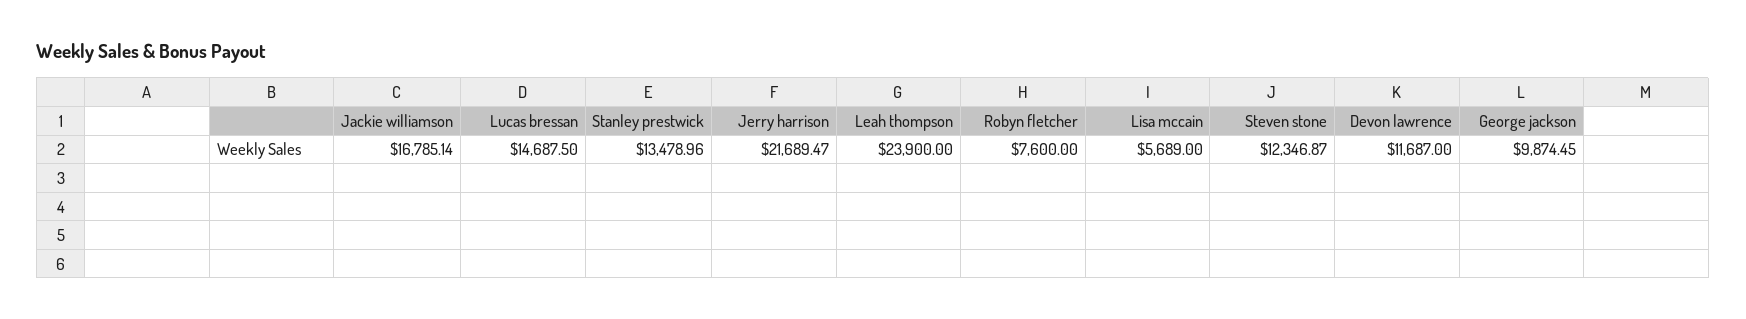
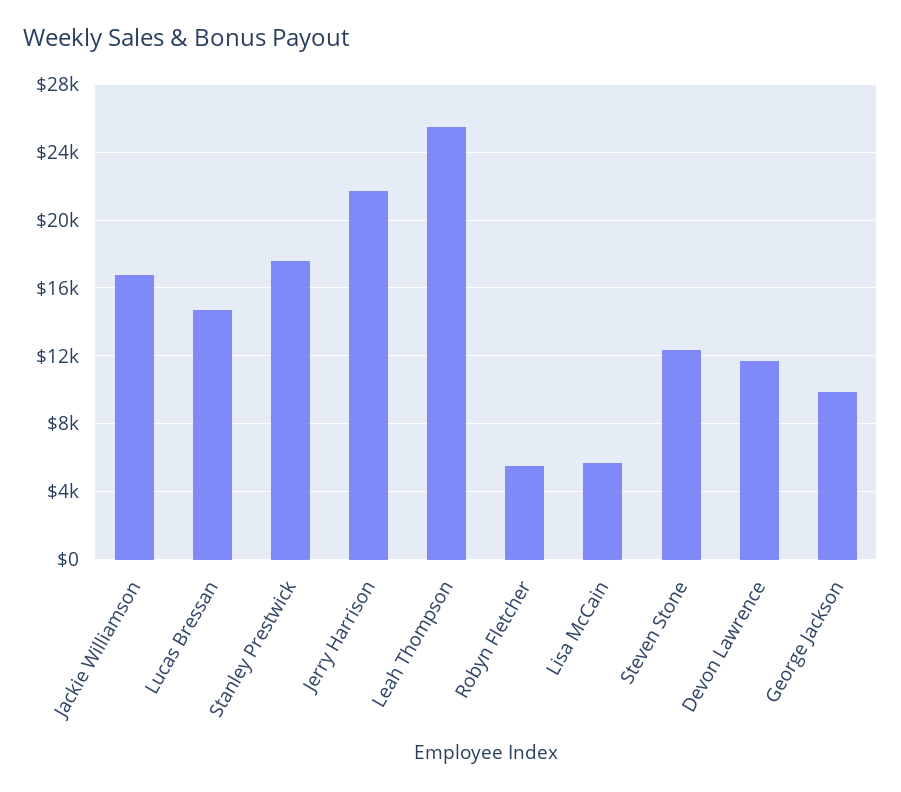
  {
    "Jackie williamson": 16785.14,
    "Lucas bressan": 14687.5,
-   "Stanley prestwick": 13478.96,
+   "Stanley prestwick": 17500,
    "Jerry harrison": 21689.47,
-   "Leah thompson": 23900,
+   "Leah thompson": 25500,
-   "Robyn fletcher": 7600,
+   "Robyn fletcher": 5500,
    "Lisa mccain": 5689,
    "Steven stone": 12346.87,
    "Devon lawrence": 11687,
    "George jackson": 9874.45
  }

